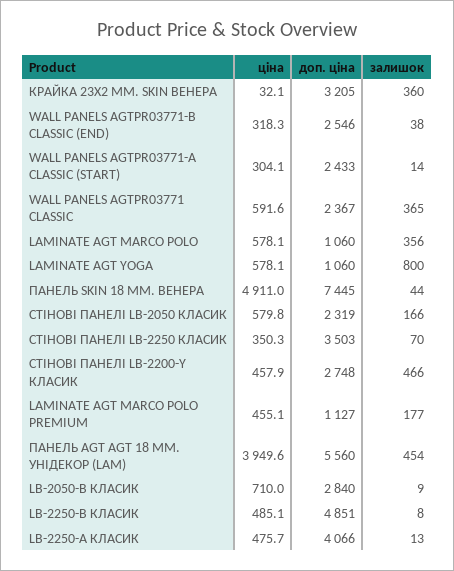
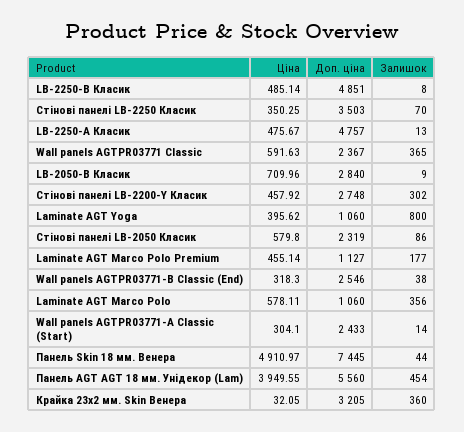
  {
    "ціна": {
      "КРАЙКА 23X2 ММ. SKIN ВЕНЕРА": 32.05,
      "WALL PANELS AGTPR03771-B CLASSIC (END)": 318.3,
      "WALL PANELS AGTPR03771-А CLASSIC (START)": 304.1,
      "WALL PANELS AGTPR03771 CLASSIC": 591.63,
      "LAMINATE AGT MARCO POLO": 578.11,
-     "LAMINATE AGT YOGA": 578.1,
+     "LAMINATE AGT YOGA": 395.62,
      "ПАНЕЛЬ SKIN 18 ММ. ВЕНЕРА": 4910.97,
      "СТІНОВІ ПАНЕЛІ LB-2050 КЛАСИК": 579.8,
      "СТІНОВІ ПАНЕЛІ LB-2250 КЛАСИК": 350.25,
      "СТІНОВІ ПАНЕЛІ LB-2200-Y КЛАСИК": 457.92,
      "LAMINATE AGT MARCO POLO PREMIUM": 455.14,
      "ПАНЕЛЬ AGT AGT 18 ММ. УНІДЕКОР (LAM)": 3949.55,
      "LB-2050-В КЛАСИК": 709.96,
      "LB-2250-В КЛАСИК": 485.14,
      "LB-2250-А КЛАСИК": 475.67
    },
    "доп. ціна": {
      "КРАЙКА 23X2 ММ. SKIN ВЕНЕРА": 3205,
      "WALL PANELS AGTPR03771-B CLASSIC (END)": 2546,
      "WALL PANELS AGTPR03771-А CLASSIC (START)": 2433,
      "WALL PANELS AGTPR03771 CLASSIC": 2367,
      "LAMINATE AGT MARCO POLO": 1060,
      "LAMINATE AGT YOGA": 1060,
      "ПАНЕЛЬ SKIN 18 ММ. ВЕНЕРА": 7445,
      "СТІНОВІ ПАНЕЛІ LB-2050 КЛАСИК": 2319,
      "СТІНОВІ ПАНЕЛІ LB-2250 КЛАСИК": 3503,
      "СТІНОВІ ПАНЕЛІ LB-2200-Y КЛАСИК": 2748,
      "LAMINATE AGT MARCO POLO PREMIUM": 1127,
      "ПАНЕЛЬ AGT AGT 18 ММ. УНІДЕКОР (LAM)": 5560,
      "LB-2050-В КЛАСИК": 2840,
      "LB-2250-В КЛАСИК": 4851,
-     "LB-2250-А КЛАСИК": 4066
+     "LB-2250-А КЛАСИК": 4757
    },
    "залишок": {
      "КРАЙКА 23X2 ММ. SKIN ВЕНЕРА": 360,
      "WALL PANELS AGTPR03771-B CLASSIC (END)": 38,
      "WALL PANELS AGTPR03771-А CLASSIC (START)": 14,
      "WALL PANELS AGTPR03771 CLASSIC": 365,
      "LAMINATE AGT MARCO POLO": 356,
      "LAMINATE AGT YOGA": 800,
      "ПАНЕЛЬ SKIN 18 ММ. ВЕНЕРА": 44,
-     "СТІНОВІ ПАНЕЛІ LB-2050 КЛАСИК": 166,
+     "СТІНОВІ ПАНЕЛІ LB-2050 КЛАСИК": 86,
      "СТІНОВІ ПАНЕЛІ LB-2250 КЛАСИК": 70,
-     "СТІНОВІ ПАНЕЛІ LB-2200-Y КЛАСИК": 466,
+     "СТІНОВІ ПАНЕЛІ LB-2200-Y КЛАСИК": 302,
      "LAMINATE AGT MARCO POLO PREMIUM": 177,
      "ПАНЕЛЬ AGT AGT 18 ММ. УНІДЕКОР (LAM)": 454,
      "LB-2050-В КЛАСИК": 9,
      "LB-2250-В КЛАСИК": 8,
      "LB-2250-А КЛАСИК": 13
    }
  }

